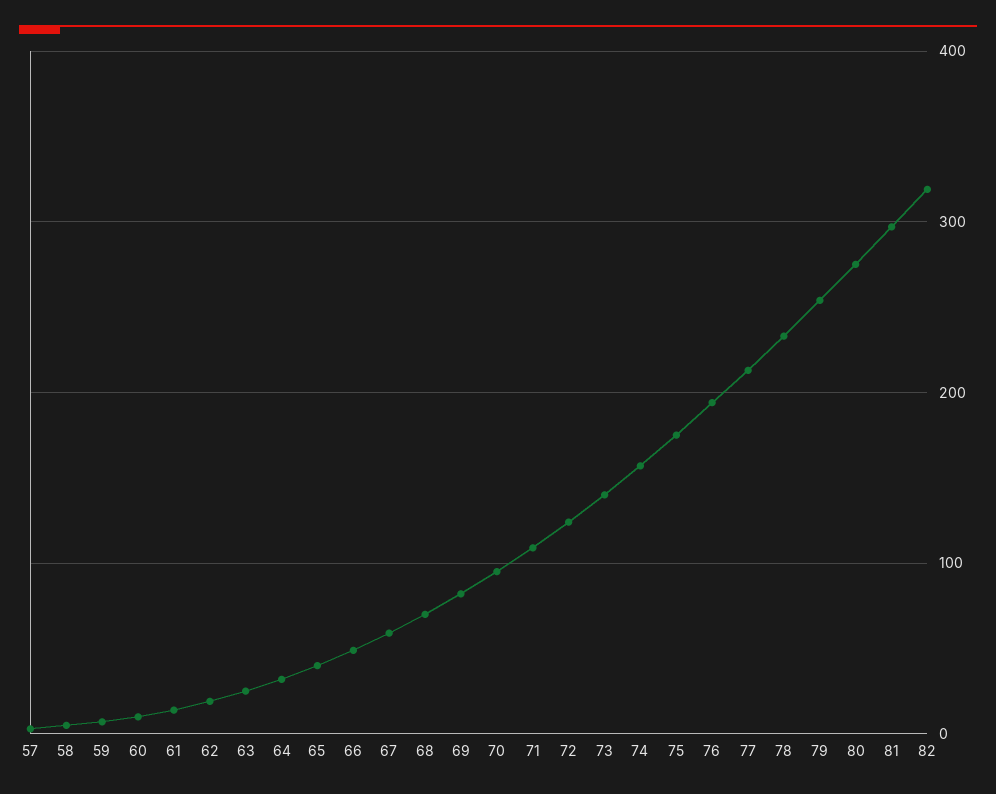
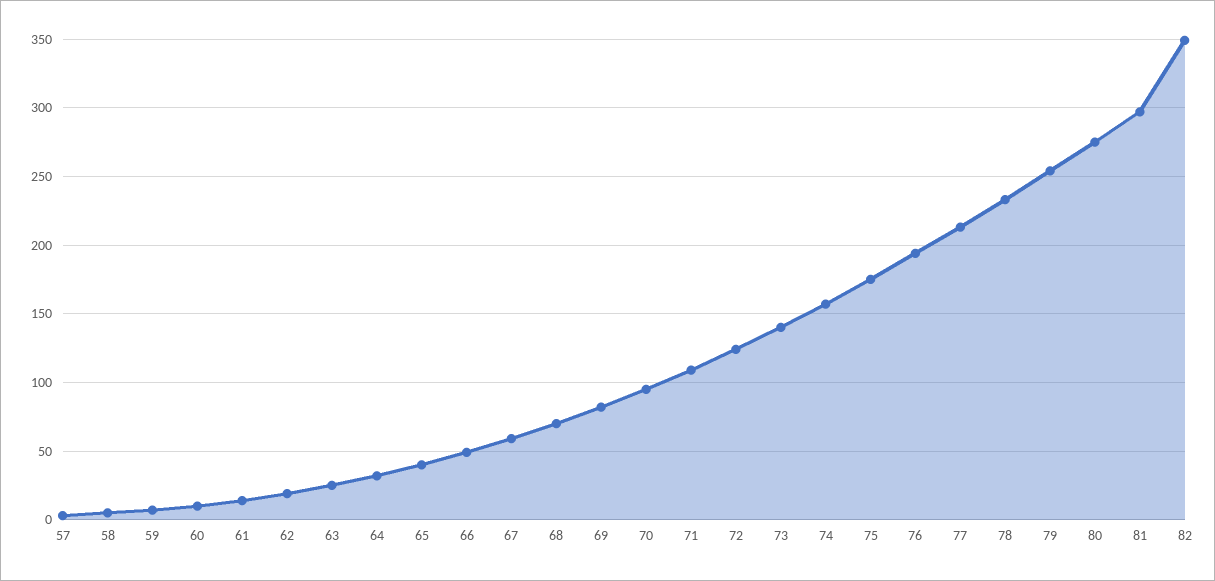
  {
    "57": 5,
    "58": 5,
    "59": 5,
    "60": 10,
    "61": 15,
    "62": 20,
    "63": 25,
    "64": 30,
    "65": 40,
    "66": 50,
    "67": 60,
    "68": 70,
    "69": 80,
    "70": 95,
    "71": 110,
    "72": 125,
    "73": 140,
    "74": 155,
    "75": 175,
    "76": 195,
    "77": 215,
    "78": 235,
    "79": 255,
    "80": 275,
    "81": 295,
-   "82": 320
+   "82": 350
  }

